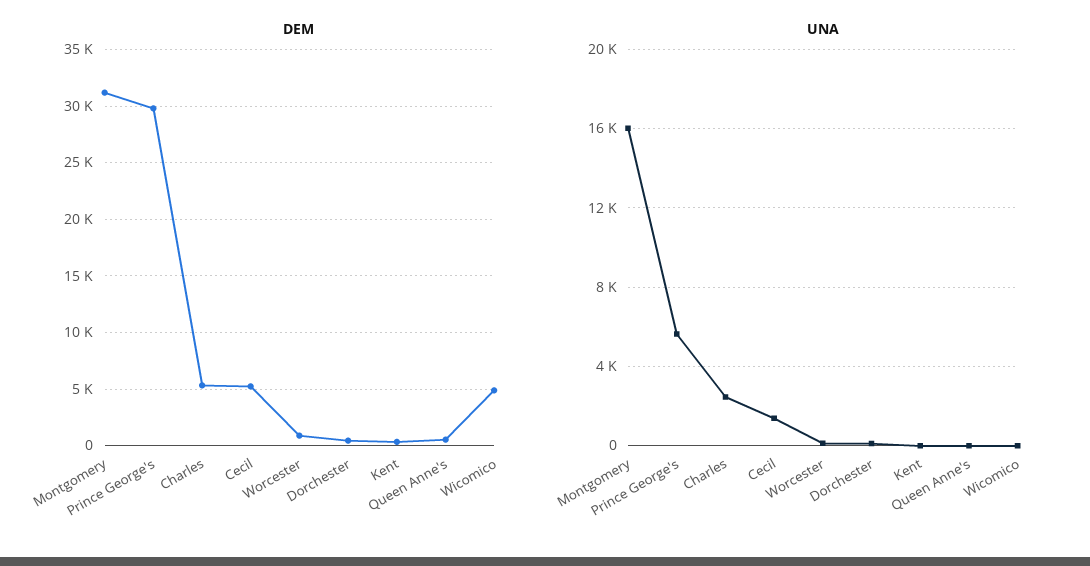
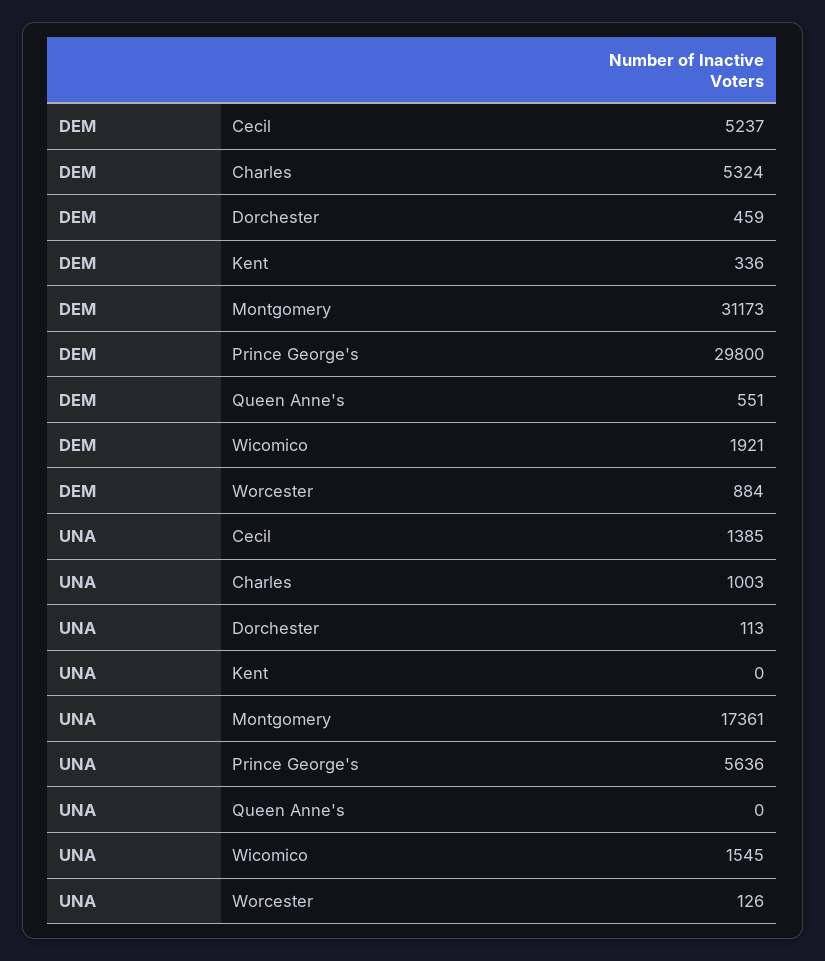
  {
    "DEM": {
      "Montgomery": 31173,
      "Prince George's": 29800,
      "Charles": 5324,
      "Cecil": 5237,
      "Worcester": 884,
      "Dorchester": 459,
      "Kent": 336,
      "Queen Anne's": 551,
-     "Wicomico": 5000
+     "Wicomico": 1921
    },
    "UNA": {
-     "Montgomery": 16000,
+     "Montgomery": 17361,
      "Prince George's": 5636,
-     "Charles": 2500,
+     "Charles": 1003,
      "Cecil": 1385,
      "Worcester": 126,
      "Dorchester": 113,
      "Kent": 0,
      "Queen Anne's": 0,
-     "Wicomico": 0
+     "Wicomico": 1545
    }
  }

